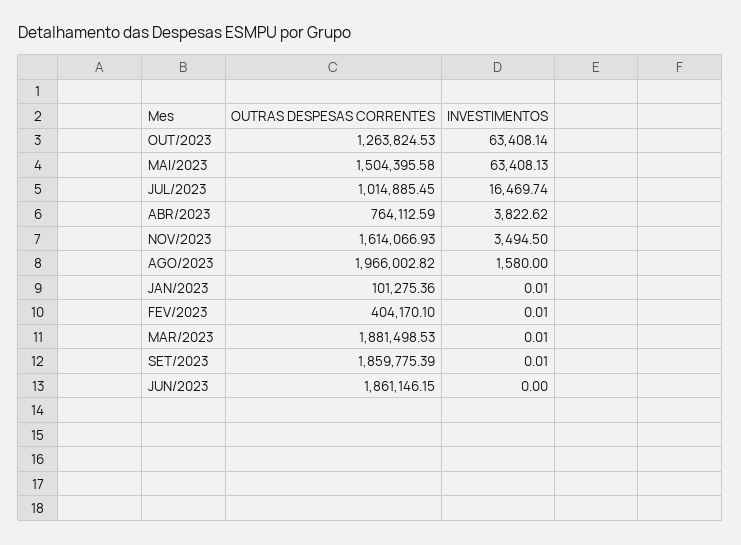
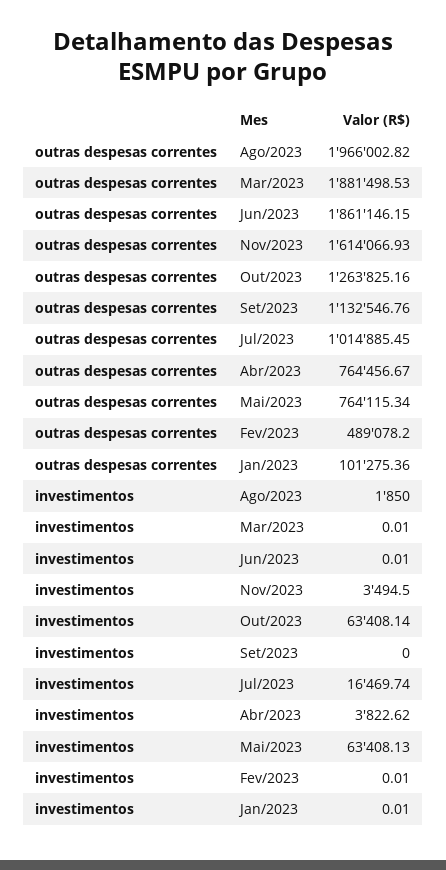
  {
    "OUTRAS DESPESAS CORRENTES": {
-     "OUT/2023": 1263824.53,
+     "OUT/2023": 1263825.16,
-     "MAI/2023": 1504395.58,
+     "MAI/2023": 764115.34,
      "JUL/2023": 1014885.45,
-     "ABR/2023": 764112.59,
+     "ABR/2023": 764456.67,
      "NOV/2023": 1614066.93,
      "AGO/2023": 1966002.82,
      "JAN/2023": 101275.36,
-     "FEV/2023": 404170.1,
+     "FEV/2023": 489078.2,
      "MAR/2023": 1881498.53,
-     "SET/2023": 1859775.39,
+     "SET/2023": 1132546.76,
      "JUN/2023": 1861146.15
    },
    "INVESTIMENTOS": {
      "OUT/2023": 63408.14,
      "MAI/2023": 63408.13,
      "JUL/2023": 16469.74,
      "ABR/2023": 3822.62,
      "NOV/2023": 3494.5,
-     "AGO/2023": 1580,
+     "AGO/2023": 1850,
      "JAN/2023": 0.01,
      "FEV/2023": 0.01,
      "MAR/2023": 0.01,
-     "SET/2023": 0.01,
+     "SET/2023": 0,
-     "JUN/2023": 0
+     "JUN/2023": 0.01
    }
  }

